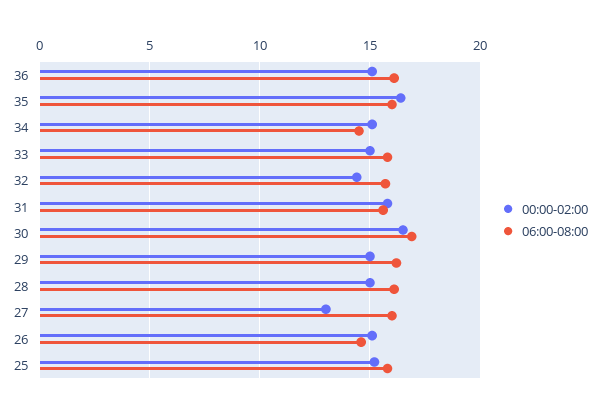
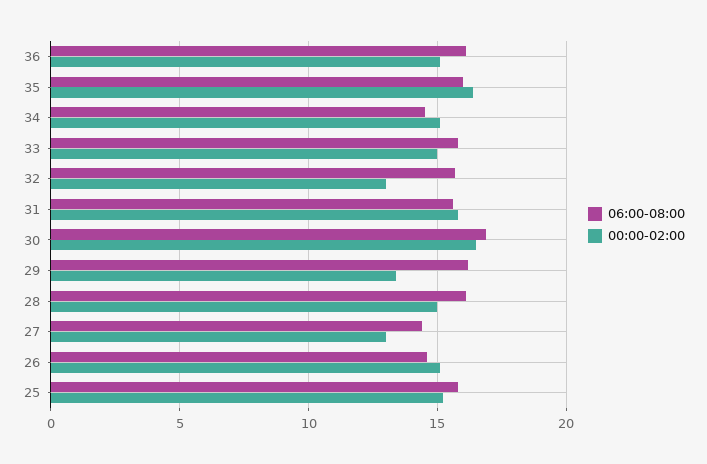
  {
    "00:00-02:00": {
      "36": 15,
      "35": 16.5,
      "34": 15,
      "33": 15,
-     "32": 14.5,
+     "32": 13,
      "31": 16,
      "30": 16.5,
-     "29": 15,
+     "29": 13.5,
      "28": 15,
      "27": 13,
      "26": 15,
      "25": 15
    },
    "06:00-08:00": {
      "36": 16,
      "35": 16,
      "34": 14.5,
      "33": 16,
      "32": 15.5,
      "31": 15.5,
      "30": 17,
      "29": 16,
      "28": 16,
-     "27": 16,
+     "27": 14.5,
      "26": 14.5,
      "25": 16
    }
  }

